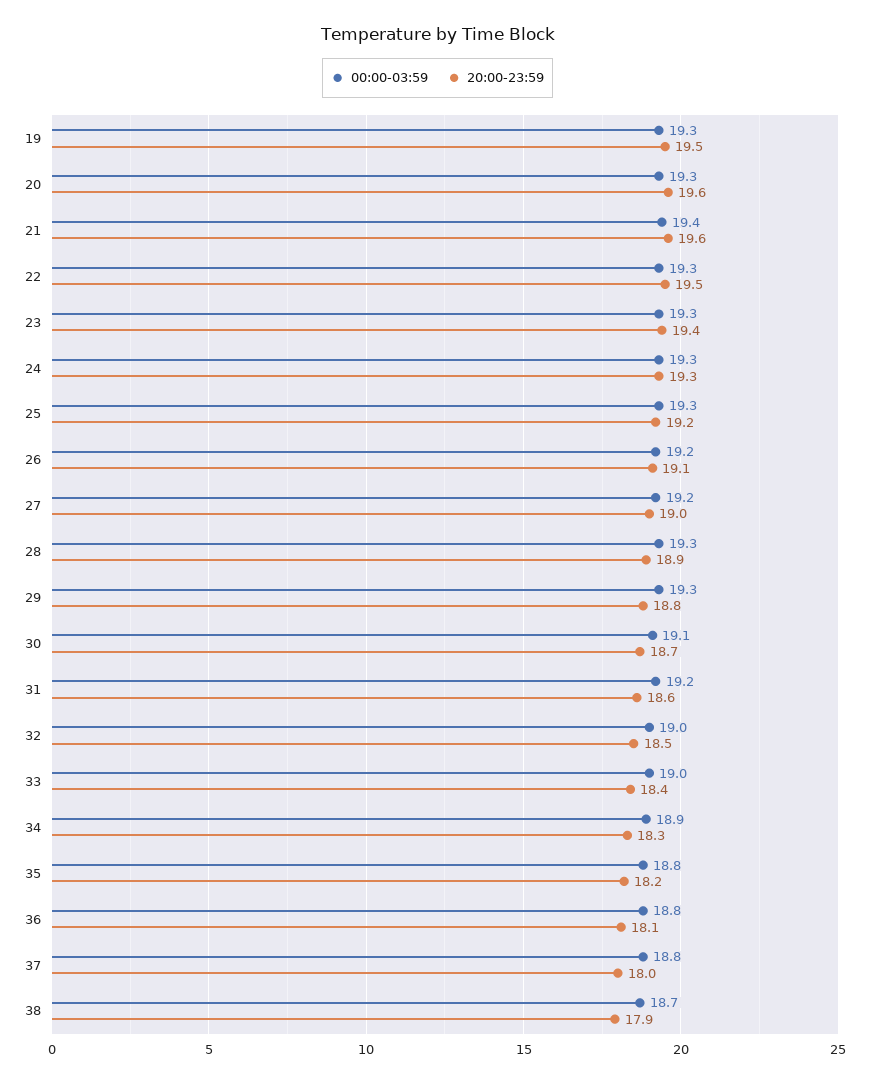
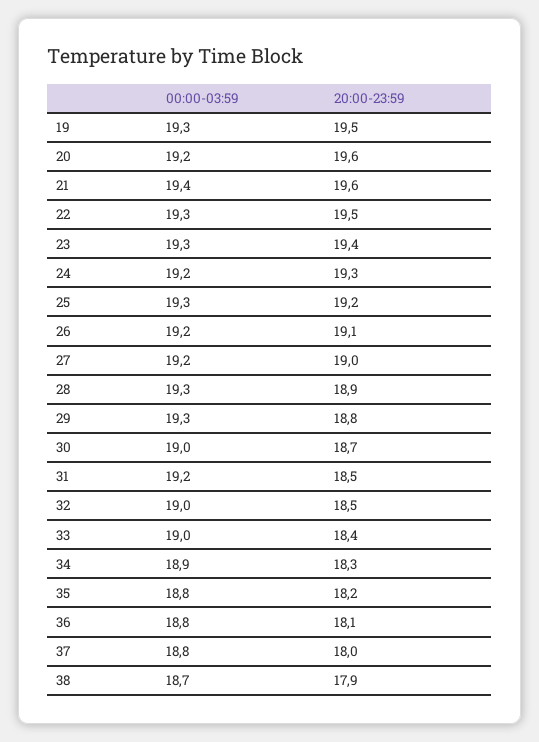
  {
    "00:00-03:59": {
      "19": 19.3,
-     "20": 19.3,
+     "20": 19.2,
      "21": 19.4,
      "22": 19.3,
      "23": 19.3,
-     "24": 19.3,
+     "24": 19.2,
      "25": 19.3,
      "26": 19.2,
      "27": 19.2,
      "28": 19.3,
      "29": 19.3,
-     "30": 19.1,
+     "30": 19,
      "31": 19.2,
      "32": 19,
      "33": 19,
      "34": 18.9,
      "35": 18.8,
      "36": 18.8,
      "37": 18.8,
      "38": 18.7
    },
    "20:00-23:59": {
      "19": 19.5,
      "20": 19.6,
      "21": 19.6,
      "22": 19.5,
      "23": 19.4,
      "24": 19.3,
      "25": 19.2,
      "26": 19.1,
      "27": 19,
      "28": 18.9,
      "29": 18.8,
      "30": 18.7,
-     "31": 18.6,
+     "31": 18.5,
      "32": 18.5,
      "33": 18.4,
      "34": 18.3,
      "35": 18.2,
      "36": 18.1,
      "37": 18,
      "38": 17.9
    }
  }

